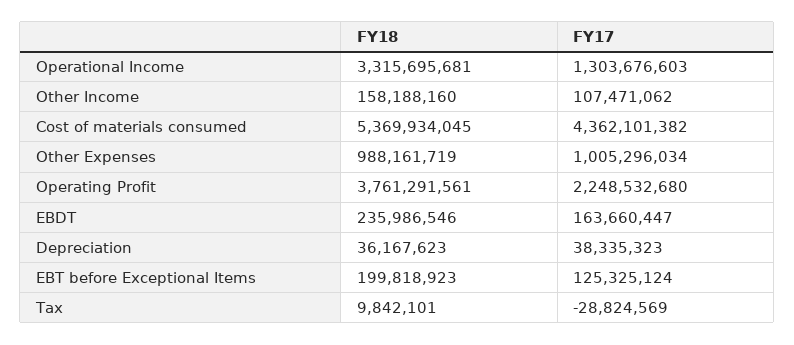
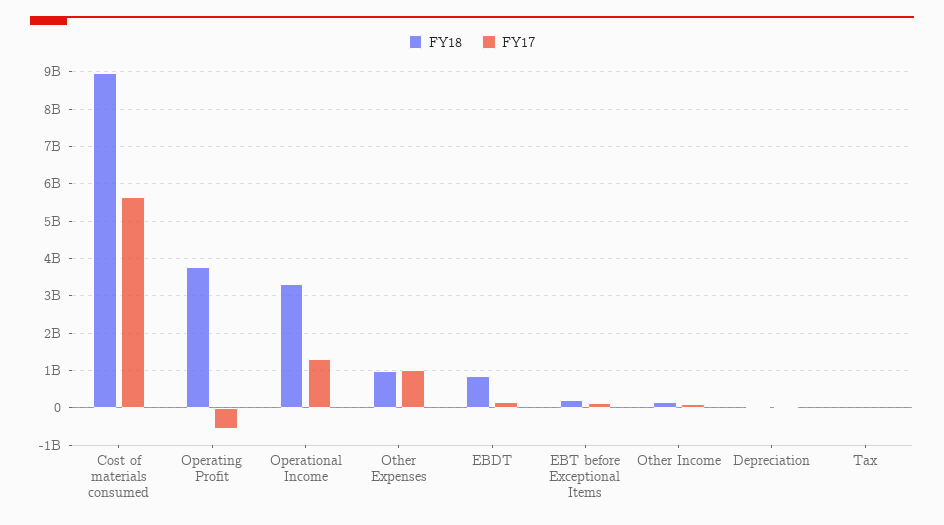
  {
    "FY18": {
      "Operational Income": 3315695681,
      "Other Income": 158188160,
-     "Cost of materials consumed": 5369934045,
+     "Cost of materials consumed": 9000000000,
      "Other Expenses": 988161719,
      "Operating Profit": 3761291561,
-     "EBDT": 235986546,
+     "EBDT": 800000000,
      "Depreciation": 36167623,
      "EBT before Exceptional Items": 199818923,
      "Tax": 9842101
    },
    "FY17": {
      "Operational Income": 1303676603,
      "Other Income": 107471062,
-     "Cost of materials consumed": 4362101382,
+     "Cost of materials consumed": 5600000000,
      "Other Expenses": 1005296034,
-     "Operating Profit": 2248532680,
+     "Operating Profit": -600000000,
      "EBDT": 163660447,
      "Depreciation": 38335323,
      "EBT before Exceptional Items": 125325124,
      "Tax": -28824569
    }
  }

